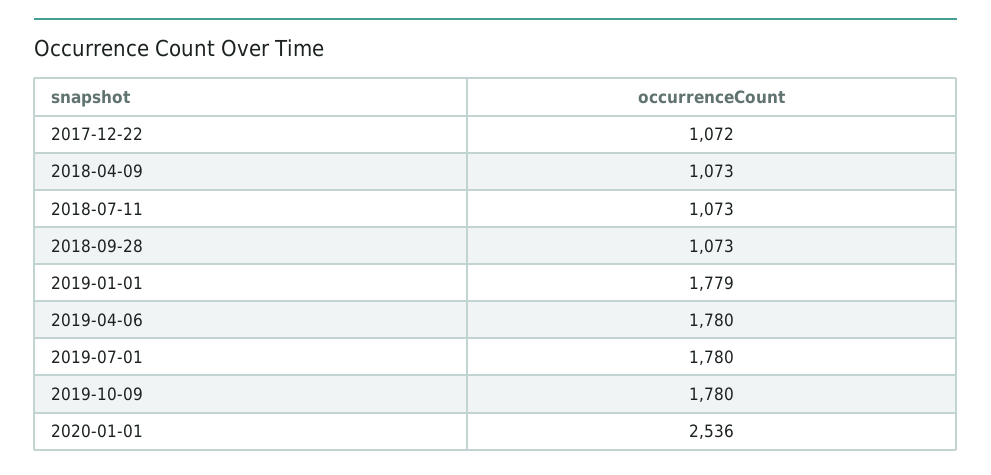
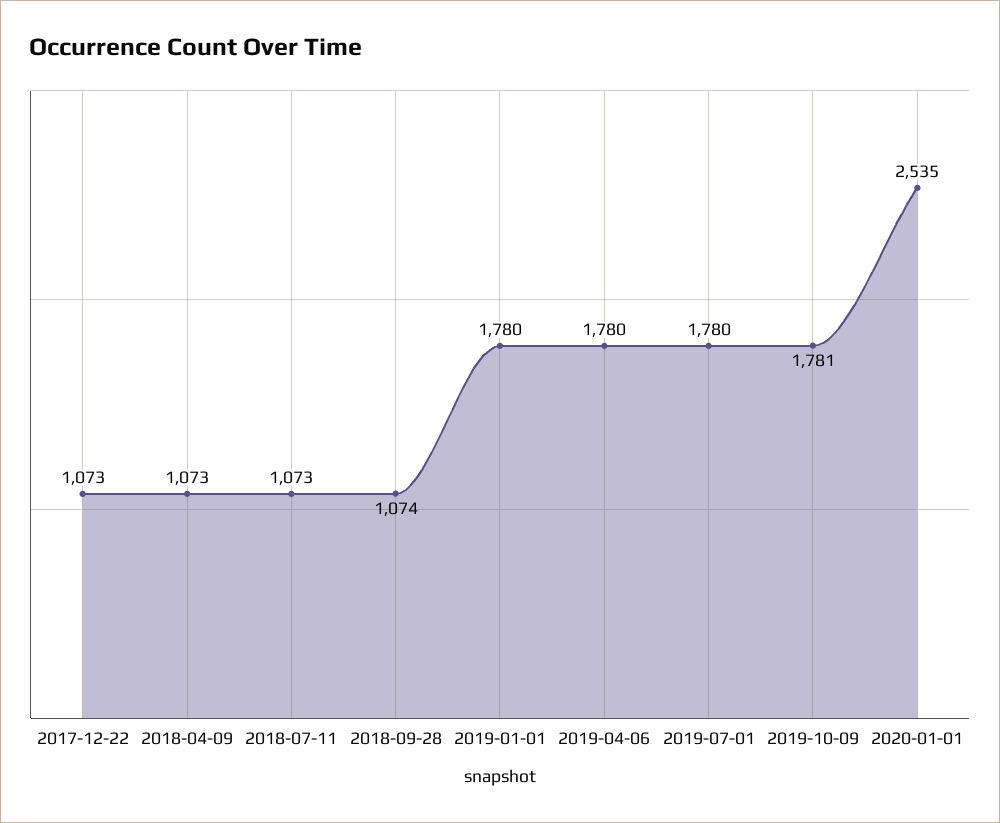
  {
-   "2017-12-22": 1072,
+   "2017-12-22": 1073,
    "2018-04-09": 1073,
    "2018-07-11": 1073,
-   "2018-09-28": 1073,
+   "2018-09-28": 1074,
-   "2019-01-01": 1779,
+   "2019-01-01": 1780,
    "2019-04-06": 1780,
    "2019-07-01": 1780,
-   "2019-10-09": 1780,
+   "2019-10-09": 1781,
-   "2020-01-01": 2536
+   "2020-01-01": 2535
  }

